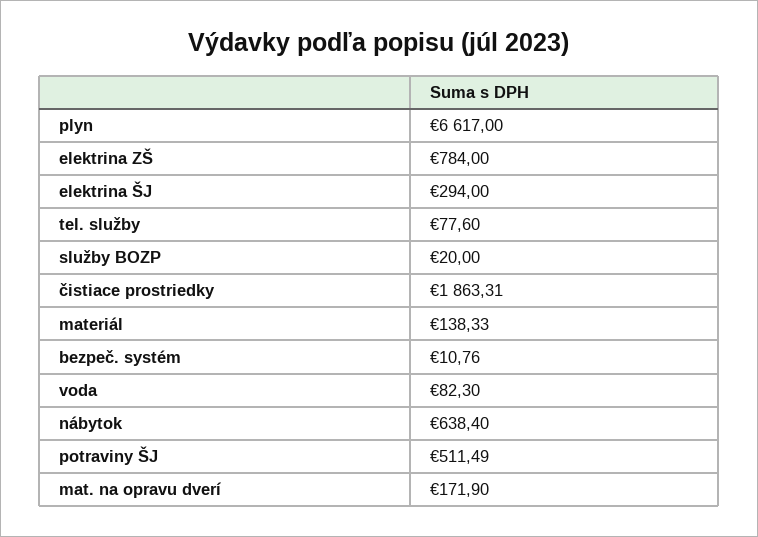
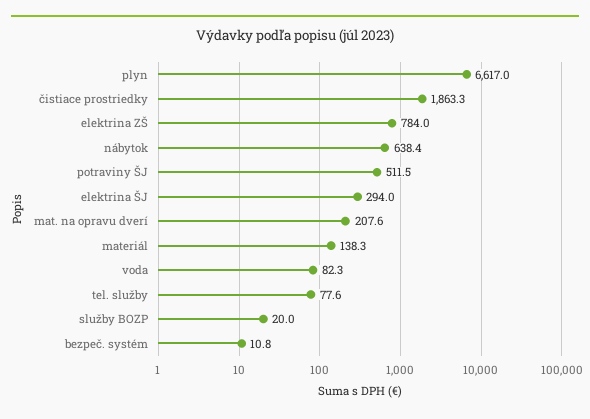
  {
    "plyn": 6617,
    "elektrina ZŠ": 784,
    "elektrina ŠJ": 294,
    "tel. služby": 77.6,
    "služby BOZP": 20,
    "čistiace prostriedky": 1863.31,
    "materiál": 138.33,
    "bezpeč. systém": 10.76,
    "voda": 82.3,
    "nábytok": 638.4,
    "potraviny ŠJ": 511.49,
-   "mat. na opravu dverí": 171.9
+   "mat. na opravu dverí": 207.6
  }

